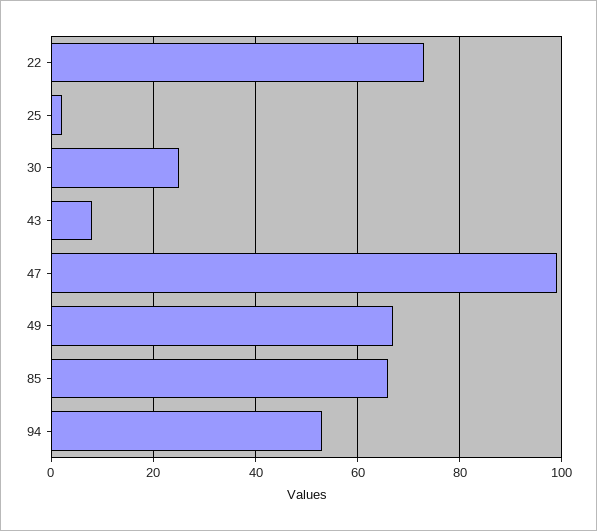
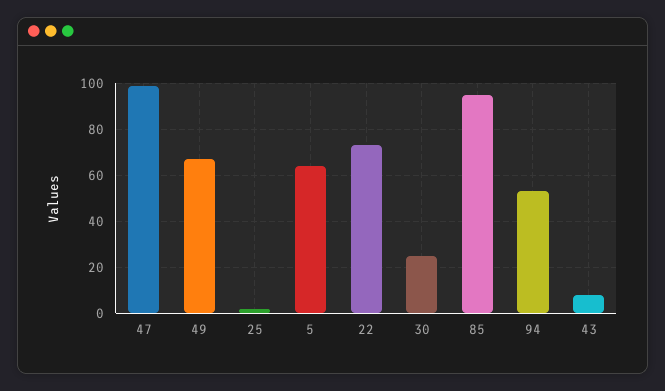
  {
    "22": 75,
    "25": 0,
    "30": 25,
    "43": 10,
    "47": 100,
    "49": 65,
-   "85": 65,
+   "85": 95,
-   "94": 55
+   "94": 55,
+   "5": 65
  }

